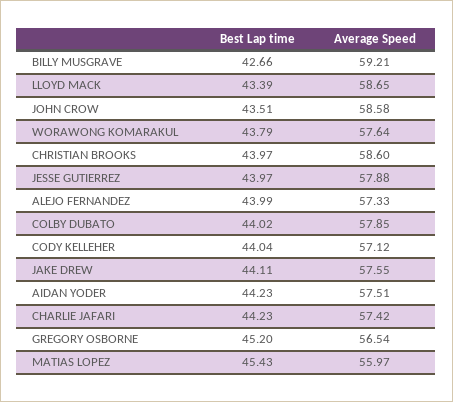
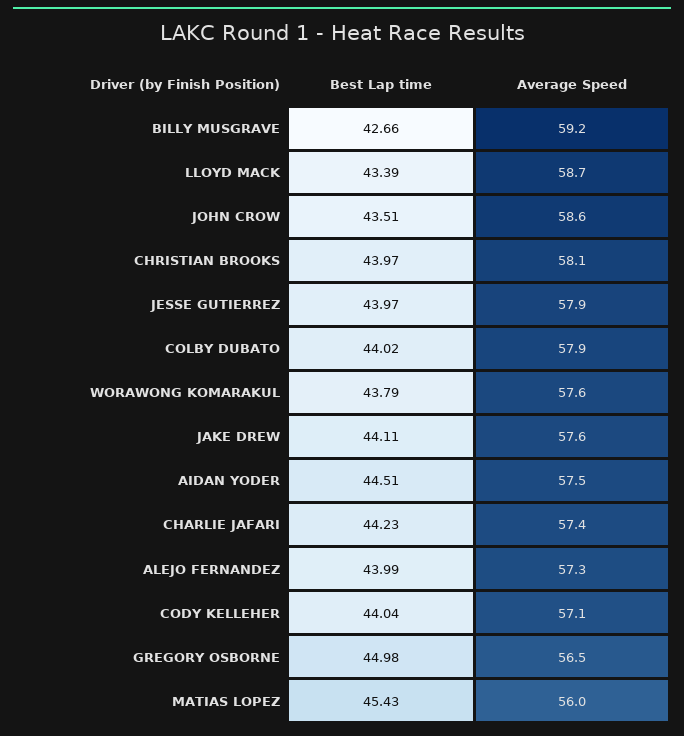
  {
    "Best Lap time": {
      "BILLY MUSGRAVE": 42.66,
      "LLOYD MACK": 43.39,
      "JOHN CROW": 43.51,
      "WORAWONG KOMARAKUL": 43.79,
      "CHRISTIAN BROOKS": 43.97,
      "JESSE GUTIERREZ": 43.97,
      "ALEJO FERNANDEZ": 43.99,
      "COLBY DUBATO": 44.02,
      "CODY KELLEHER": 44.04,
      "JAKE DREW": 44.11,
-     "AIDAN YODER": 44.23,
+     "AIDAN YODER": 44.51,
      "CHARLIE JAFARI": 44.23,
-     "GREGORY OSBORNE": 45.2,
+     "GREGORY OSBORNE": 44.98,
      "MATIAS LOPEZ": 45.43
    },
    "Average Speed": {
      "BILLY MUSGRAVE": 59.21,
      "LLOYD MACK": 58.65,
      "JOHN CROW": 58.58,
      "WORAWONG KOMARAKUL": 57.64,
-     "CHRISTIAN BROOKS": 58.6,
+     "CHRISTIAN BROOKS": 58.1,
      "JESSE GUTIERREZ": 57.88,
      "ALEJO FERNANDEZ": 57.33,
      "COLBY DUBATO": 57.85,
      "CODY KELLEHER": 57.12,
      "JAKE DREW": 57.55,
      "AIDAN YODER": 57.51,
      "CHARLIE JAFARI": 57.42,
      "GREGORY OSBORNE": 56.54,
      "MATIAS LOPEZ": 55.97
    }
  }

